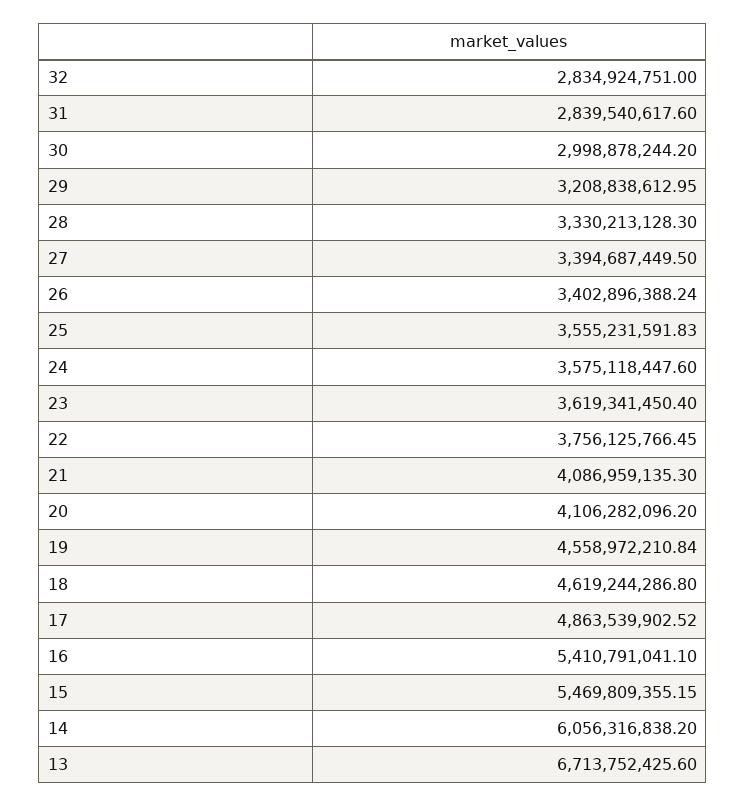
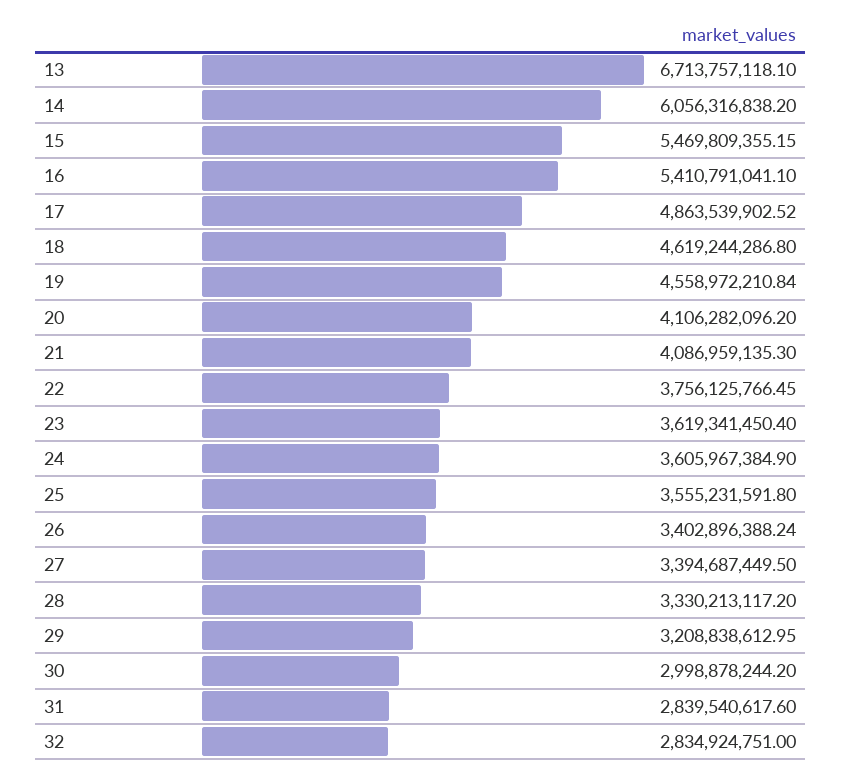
  {
    "32": 2834924751,
    "31": 2839540617.6,
    "30": 2998878244.2,
    "29": 3208838612.95,
-   "28": 3330213128.3,
+   "28": 3330213117.2,
    "27": 3394687449.5,
    "26": 3402896388.24,
-   "25": 3555231591.83,
+   "25": 3555231591.8,
-   "24": 3575118447.6,
+   "24": 3605967384.9,
    "23": 3619341450.4,
    "22": 3756125766.45,
    "21": 4086959135.3,
    "20": 4106282096.2,
    "19": 4558972210.84,
    "18": 4619244286.8,
    "17": 4863539902.52,
    "16": 5410791041.1,
    "15": 5469809355.15,
    "14": 6056316838.2,
-   "13": 6713752425.6
+   "13": 6713757118.1
  }

